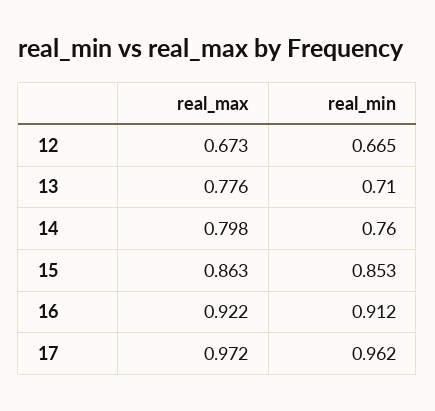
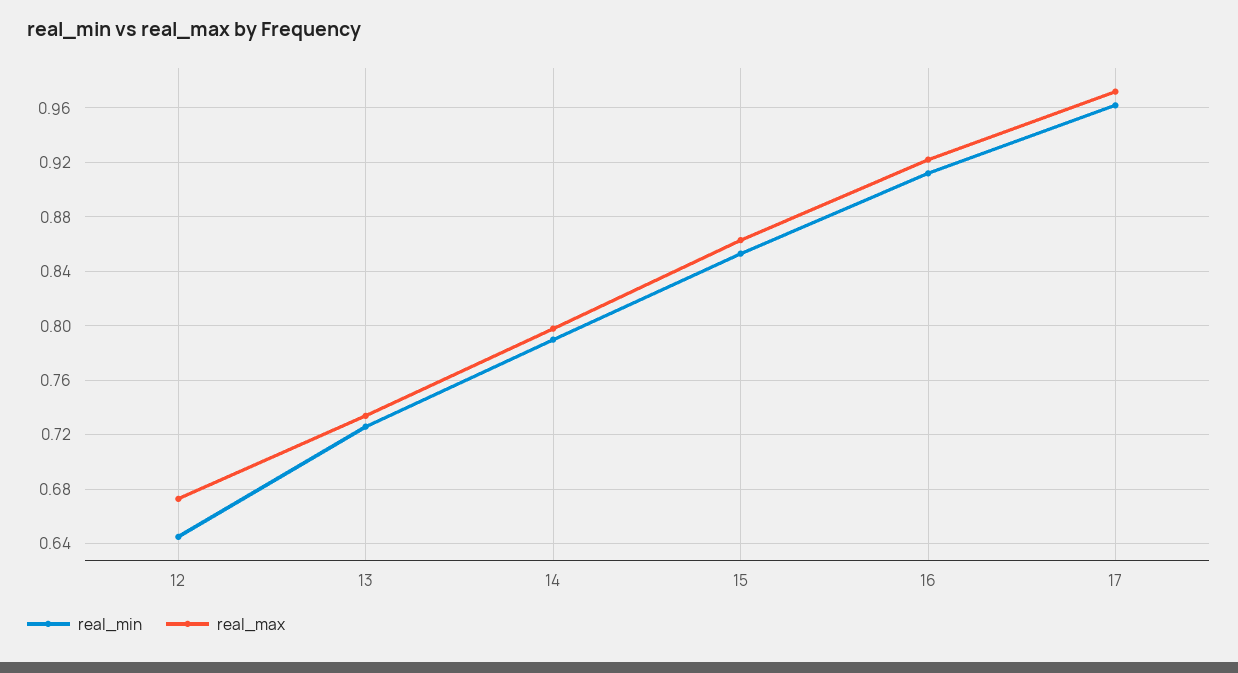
  {
    "real_max": {
      "12": 0.673,
-     "13": 0.776,
+     "13": 0.735,
      "14": 0.798,
      "15": 0.863,
      "16": 0.922,
      "17": 0.972
    },
    "real_min": {
-     "12": 0.665,
+     "12": 0.645,
-     "13": 0.71,
+     "13": 0.725,
-     "14": 0.76,
+     "14": 0.79,
      "15": 0.853,
      "16": 0.912,
      "17": 0.962
    }
  }

